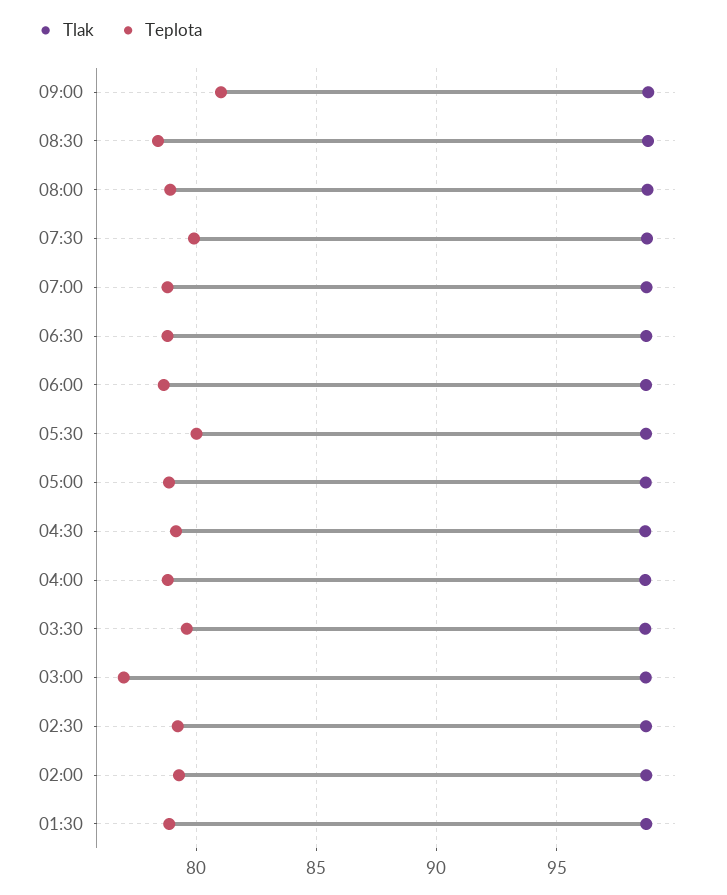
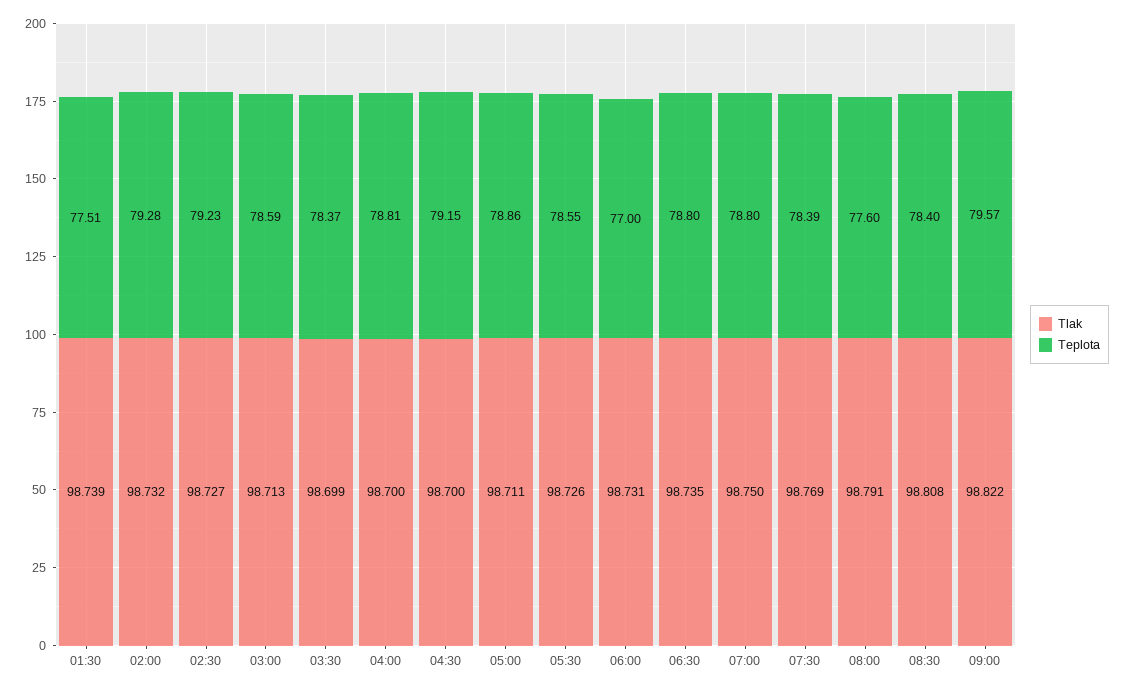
  {
    "Tlak": {
      "09:00": 98.822,
      "08:30": 98.808,
      "08:00": 98.791,
      "07:30": 98.769,
      "07:00": 98.75,
      "06:30": 98.735,
      "06:00": 98.731,
      "05:30": 98.726,
      "05:00": 98.711,
      "04:30": 98.7,
      "04:00": 98.7,
      "03:30": 98.699,
      "03:00": 98.713,
      "02:30": 98.727,
      "02:00": 98.732,
      "01:30": 98.739
    },
    "Teplota": {
-     "09:00": 81,
+     "09:00": 79.57,
      "08:30": 78.4,
-     "08:00": 79,
+     "08:00": 77.6,
-     "07:30": 80,
+     "07:30": 78.39,
      "07:00": 78.8,
      "06:30": 78.8,
-     "06:00": 78.5,
+     "06:00": 77,
-     "05:30": 80,
+     "05:30": 78.55,
      "05:00": 78.86,
      "04:30": 79.15,
      "04:00": 78.81,
-     "03:30": 79.5,
+     "03:30": 78.37,
-     "03:00": 77,
+     "03:00": 78.59,
      "02:30": 79.23,
      "02:00": 79.28,
-     "01:30": 79
+     "01:30": 77.51
    }
  }

